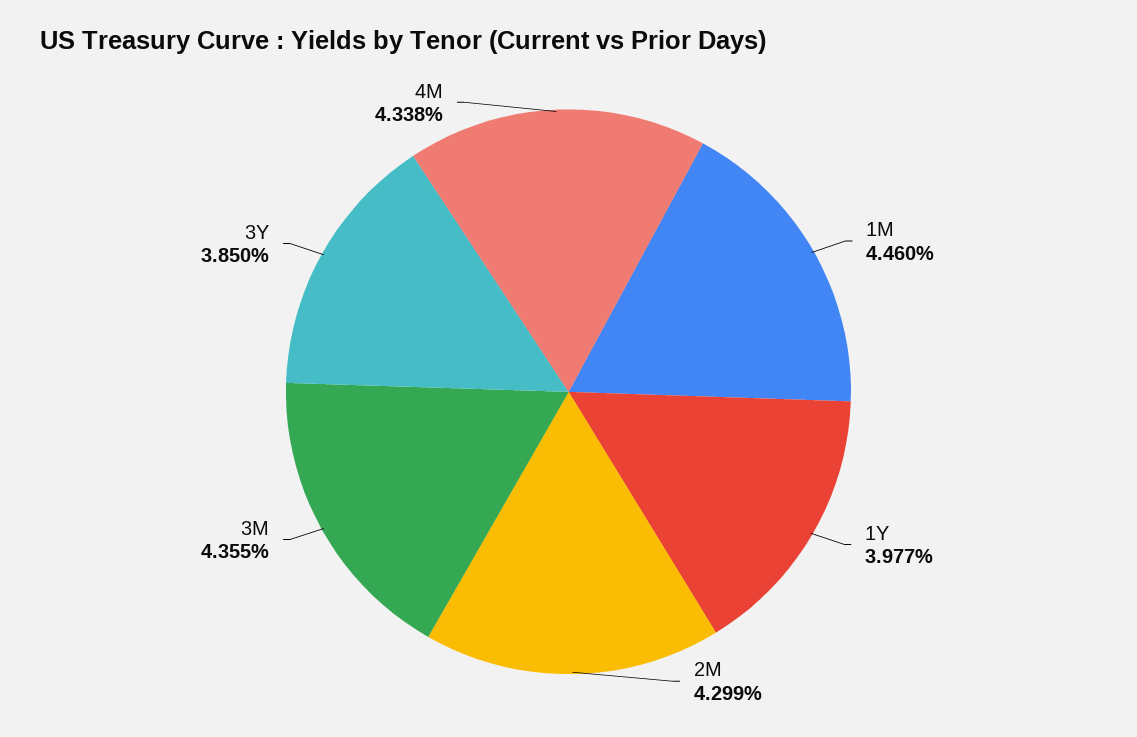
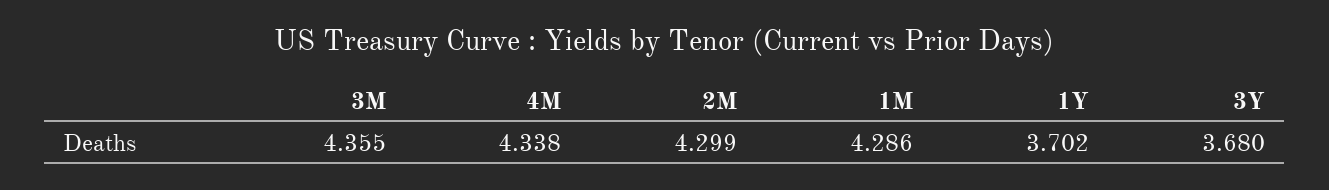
  {
-   "1M": 4.46,
+   "1M": 4.286,
-   "1Y": 3.977,
+   "1Y": 3.702,
    "2M": 4.299,
    "3M": 4.355,
-   "3Y": 3.85,
+   "3Y": 3.68,
    "4M": 4.338
  }

